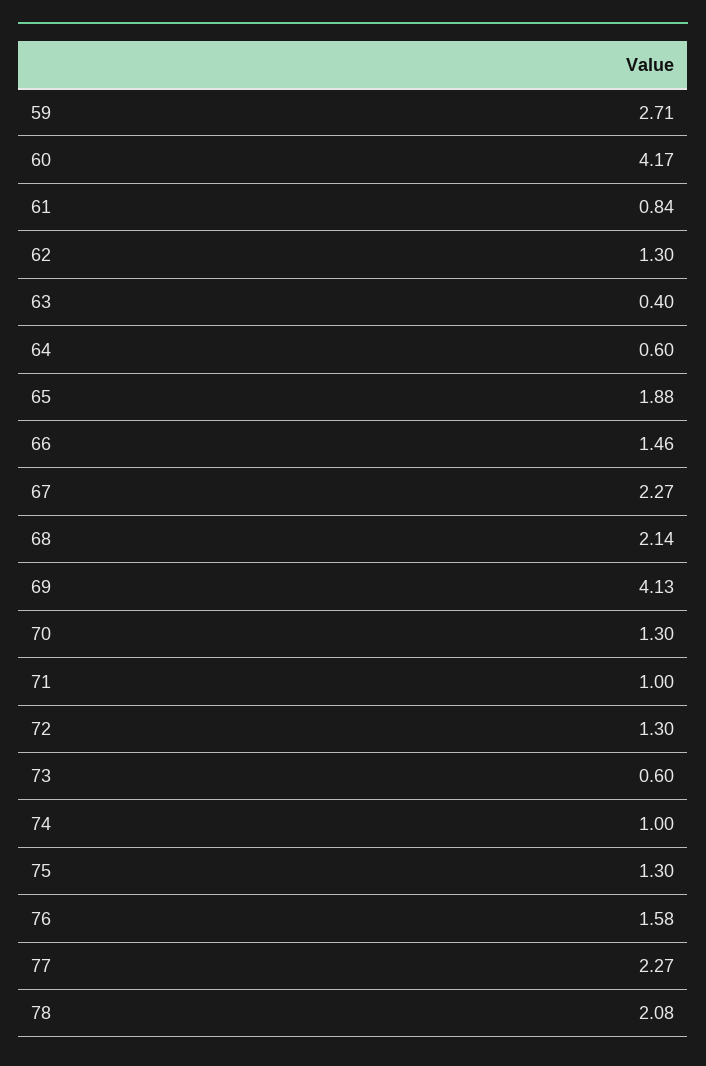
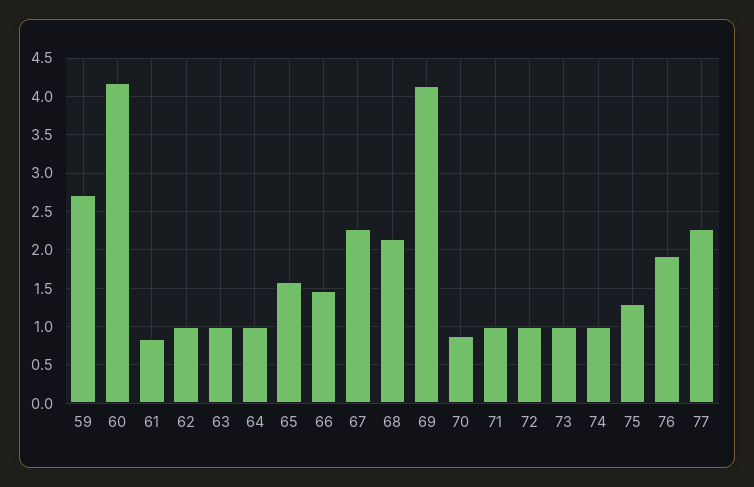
  {
    "59": 2.71,
    "60": 4.17,
    "61": 0.84,
-   "62": 1.3,
+   "62": 1,
-   "63": 0.4,
+   "63": 1,
-   "64": 0.6,
+   "64": 1,
-   "65": 1.88,
+   "65": 1.6,
    "66": 1.46,
    "67": 2.27,
    "68": 2.14,
    "69": 4.13,
-   "70": 1.3,
+   "70": 0.9,
    "71": 1,
-   "72": 1.3,
+   "72": 1,
-   "73": 0.6,
+   "73": 1,
    "74": 1,
    "75": 1.3,
-   "76": 1.58,
+   "76": 1.9,
-   "77": 2.27,
+   "77": 2.27
-   "78": 2.08
  }

